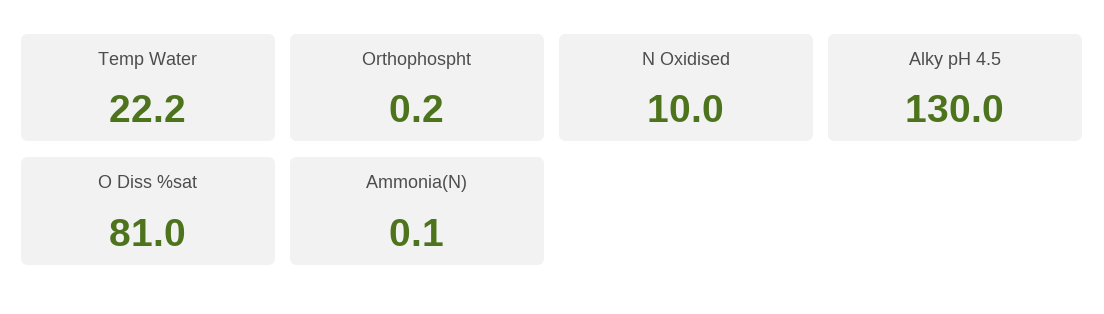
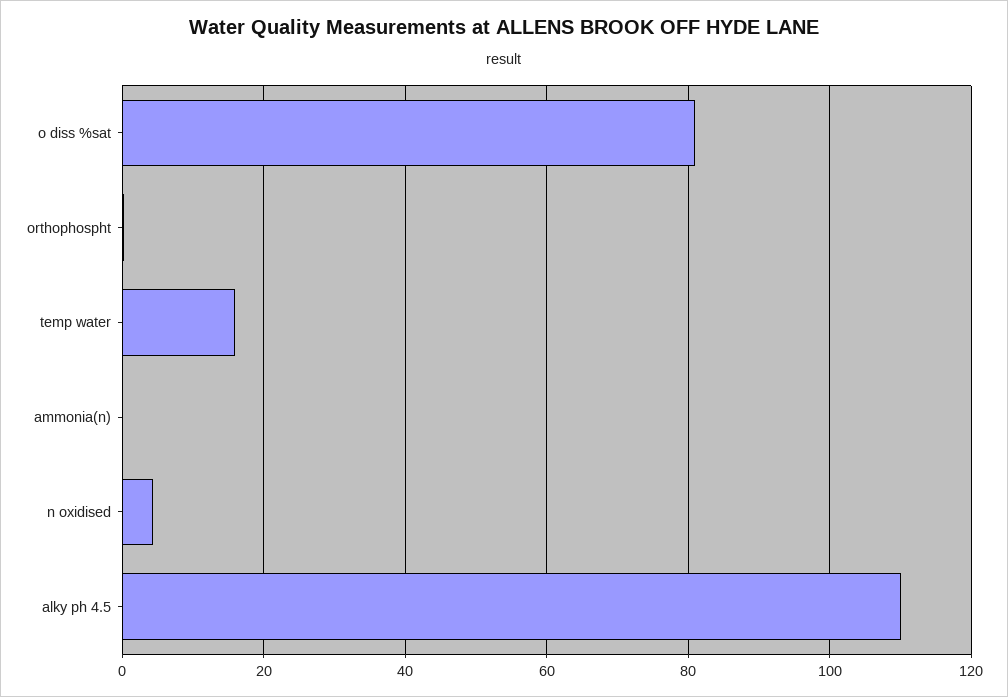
  {
-   "Temp Water": 22.2,
+   "Temp Water": 16,
    "Orthophospht": 0.2,
-   "N Oxidised": 10,
+   "N Oxidised": 4,
-   "Alky pH 4.5": 130,
+   "Alky pH 4.5": 110,
    "O Diss %sat": 81,
    "Ammonia(N)": 0.1
  }

